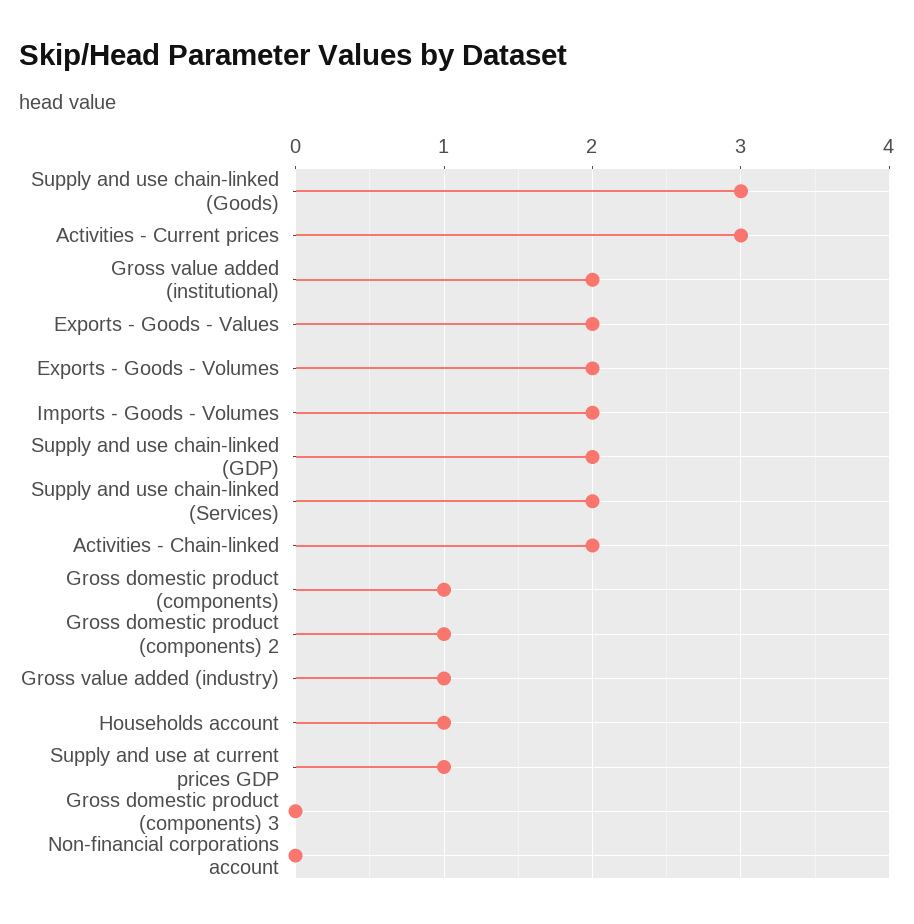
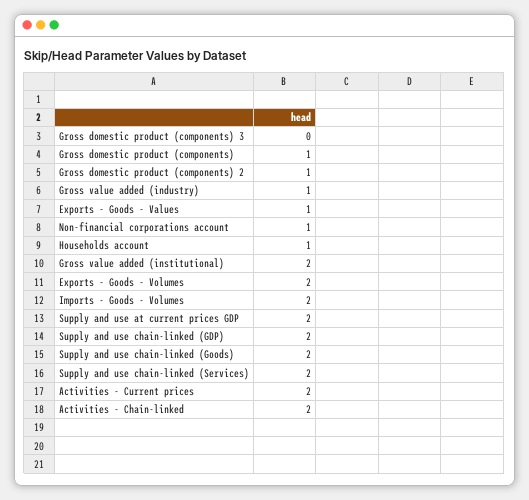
  {
-   "Supply and use chain-linked (Goods)": 3,
+   "Supply and use chain-linked (Goods)": 2,
-   "Activities - Current prices": 3,
+   "Activities - Current prices": 2,
    "Gross value added (institutional)": 2,
-   "Exports - Goods - Values": 2,
+   "Exports - Goods - Values": 1,
    "Exports - Goods - Volumes": 2,
    "Imports - Goods - Volumes": 2,
    "Supply and use chain-linked (GDP)": 2,
    "Supply and use chain-linked (Services)": 2,
    "Activities - Chain-linked": 2,
    "Gross domestic product (components)": 1,
    "Gross domestic product (components) 2": 1,
    "Gross value added (industry)": 1,
    "Households account": 1,
-   "Supply and use at current prices GDP": 1,
+   "Supply and use at current prices GDP": 2,
    "Gross domestic product (components) 3": 0,
-   "Non-financial corporations account": 0
+   "Non-financial corporations account": 1
  }

